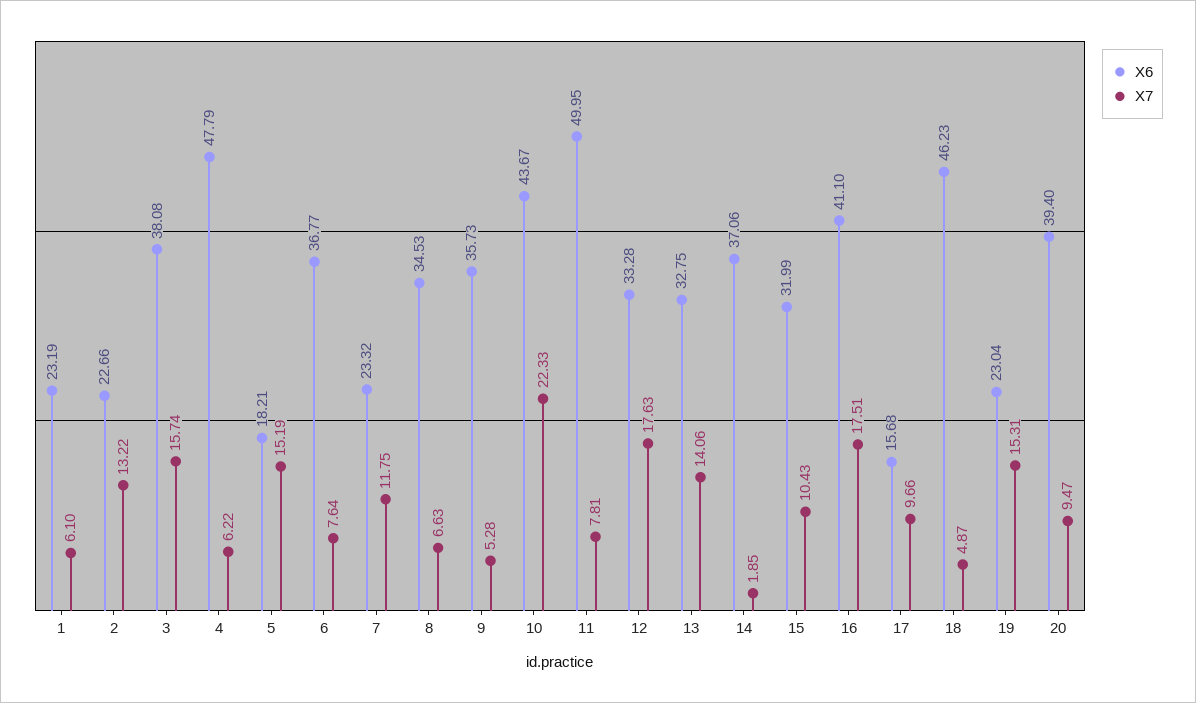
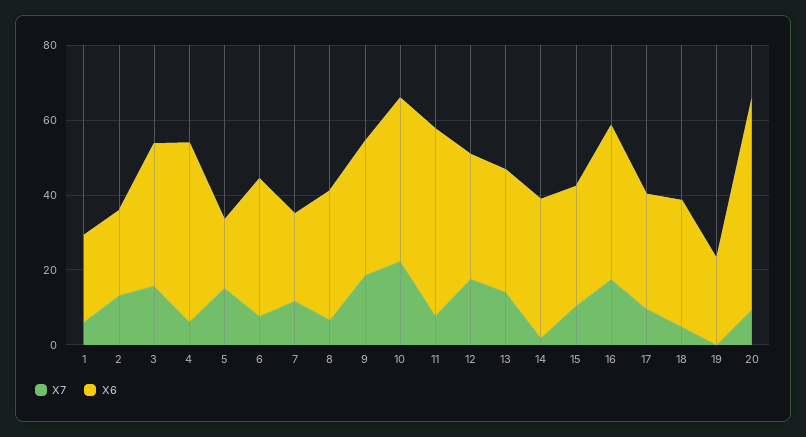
  {
    "X6": {
      "1": 23.19,
      "2": 22.66,
      "3": 38.08,
      "4": 47.79,
      "5": 18.21,
      "6": 36.77,
      "7": 23.32,
      "8": 34.53,
      "9": 35.73,
      "10": 43.67,
      "11": 49.95,
      "12": 33.28,
      "13": 32.75,
      "14": 37.06,
      "15": 31.99,
      "16": 41.1,
-     "17": 15.68,
+     "17": 30,
-     "18": 46.23,
+     "18": 35,
      "19": 23.04,
-     "20": 39.4
+     "20": 55
    },
    "X7": {
      "1": 6.1,
      "2": 13.22,
      "3": 15.74,
      "4": 6.22,
      "5": 15.19,
      "6": 7.64,
      "7": 11.75,
      "8": 6.63,
-     "9": 5.28,
+     "9": 20,
      "10": 22.33,
      "11": 7.81,
      "12": 17.63,
      "13": 14.06,
      "14": 1.85,
      "15": 10.43,
      "16": 17.51,
      "17": 9.66,
      "18": 4.87,
-     "19": 15.31,
+     "19": 0,
      "20": 9.47
    }
  }

